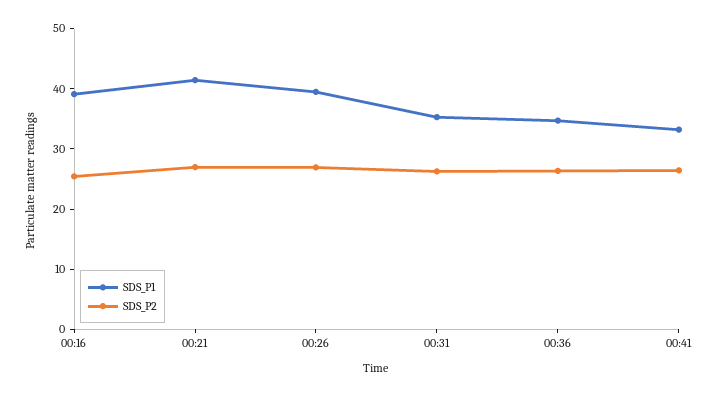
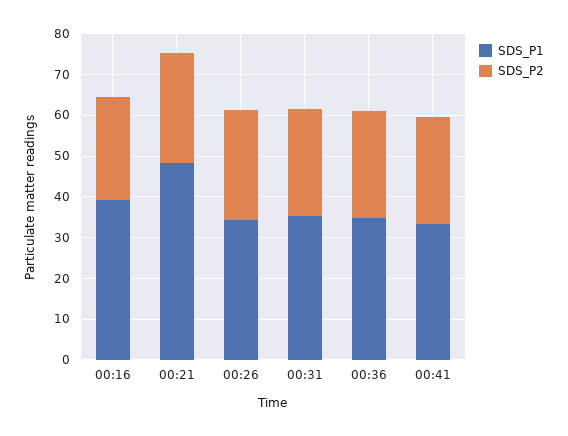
  {
    "SDS_P1": {
      "00:16": 40,
-     "00:21": 42,
+     "00:21": 48,
-     "00:26": 40,
+     "00:26": 34,
      "00:31": 36,
      "00:36": 34,
      "00:41": 34
    },
    "SDS_P2": {
      "00:16": 26,
      "00:21": 26,
      "00:26": 26,
      "00:31": 26,
      "00:36": 26,
      "00:41": 26
    }
  }

